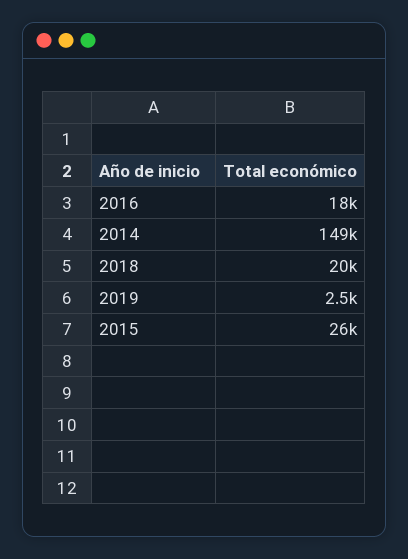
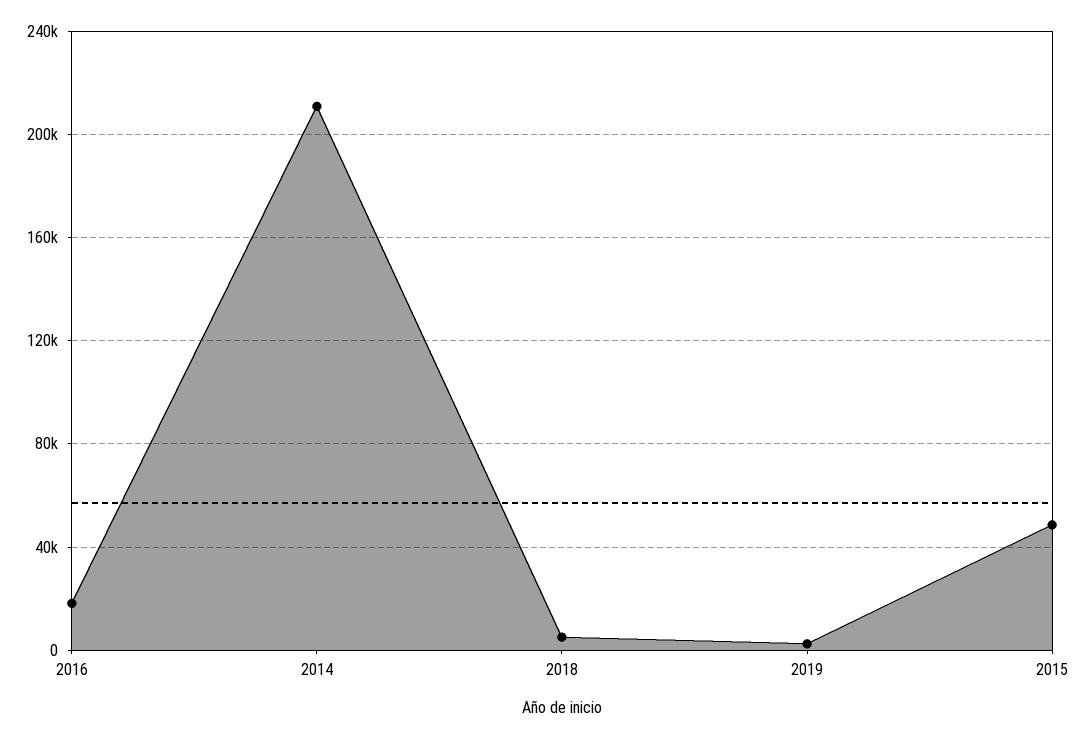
  {
    "2016": 18000,
-   "2014": 149000,
+   "2014": 210000,
-   "2018": 20000,
+   "2018": 5000,
    "2019": 2500,
-   "2015": 26000
+   "2015": 50000
  }

